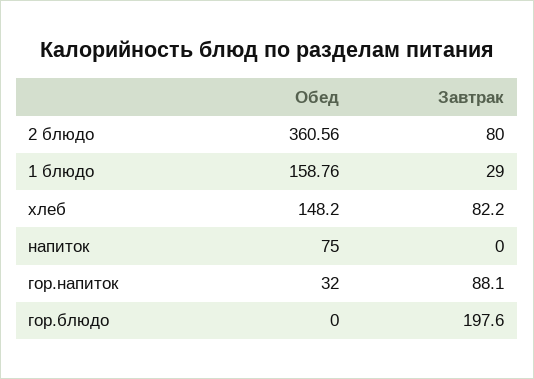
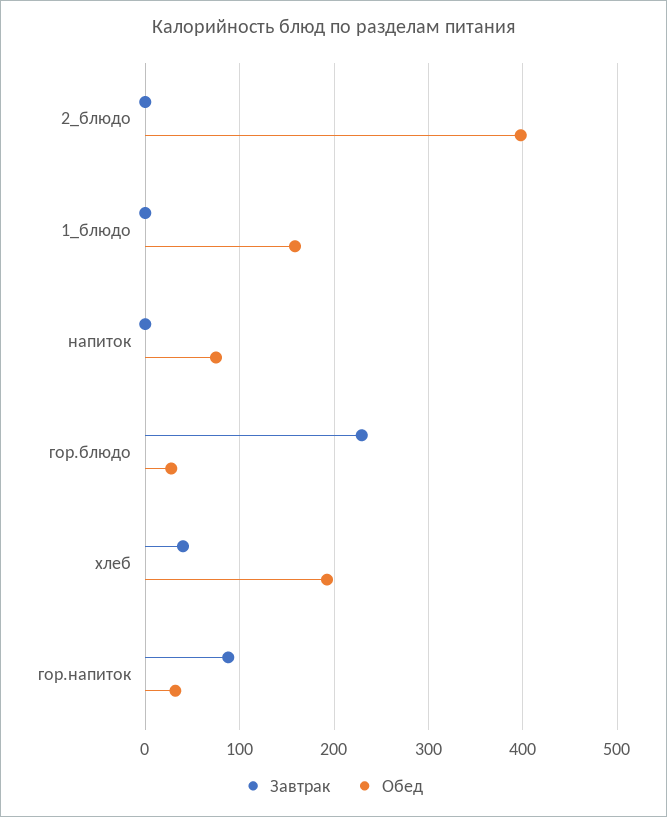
  {
    "Обед": {
-     "2 блюдо": 360.56,
+     "2 блюдо": 400,
      "1 блюдо": 158.76,
-     "хлеб": 148.2,
+     "хлеб": 190,
      "напиток": 75,
      "гор.напиток": 32,
-     "гор.блюдо": 0
+     "гор.блюдо": 30
    },
    "Завтрак": {
-     "2 блюдо": 80,
+     "2 блюдо": 0,
-     "1 блюдо": 29,
+     "1 блюдо": 0,
-     "хлеб": 82.2,
+     "хлеб": 40,
      "напиток": 0,
      "гор.напиток": 88.1,
-     "гор.блюдо": 197.6
+     "гор.блюдо": 230
    }
  }

